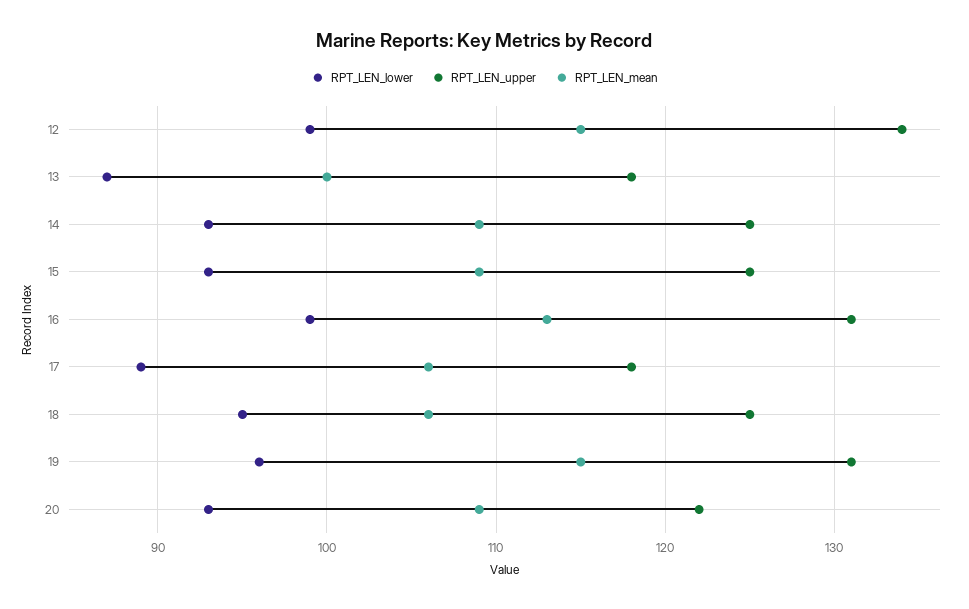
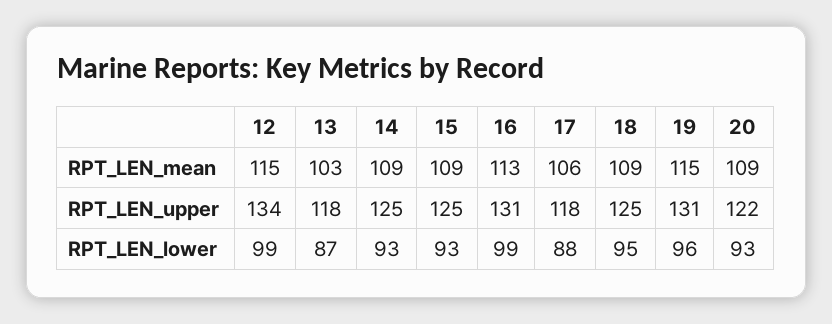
  {
    "RPT_LEN_lower": {
      "12": 99,
      "13": 87,
      "14": 93,
      "15": 93,
      "16": 99,
-     "17": 89,
+     "17": 88,
      "18": 95,
      "19": 96,
      "20": 93
    },
    "RPT_LEN_upper": {
      "12": 134,
      "13": 118,
      "14": 125,
      "15": 125,
      "16": 131,
      "17": 118,
      "18": 125,
      "19": 131,
      "20": 122
    },
    "RPT_LEN_mean": {
      "12": 115,
-     "13": 100,
+     "13": 103,
      "14": 109,
      "15": 109,
      "16": 113,
      "17": 106,
-     "18": 106,
+     "18": 109,
      "19": 115,
      "20": 109
    }
  }

